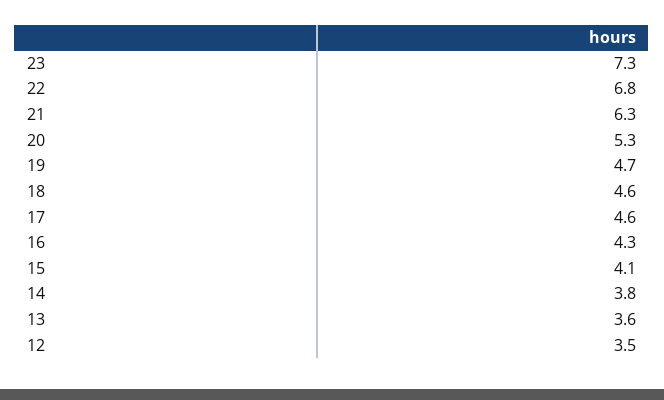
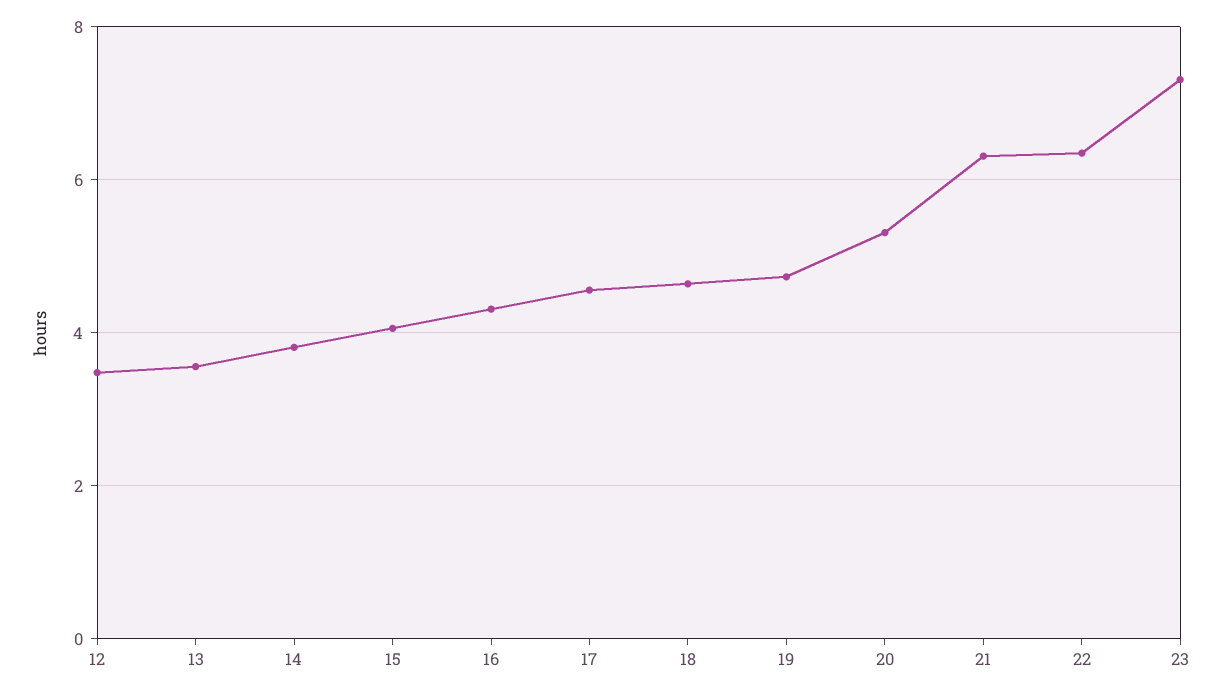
  {
    "23": 7.3,
-   "22": 6.8,
+   "22": 6.4,
    "21": 6.3,
    "20": 5.3,
    "19": 4.7,
    "18": 4.6,
    "17": 4.6,
    "16": 4.3,
    "15": 4.1,
    "14": 3.8,
    "13": 3.6,
    "12": 3.5
  }

